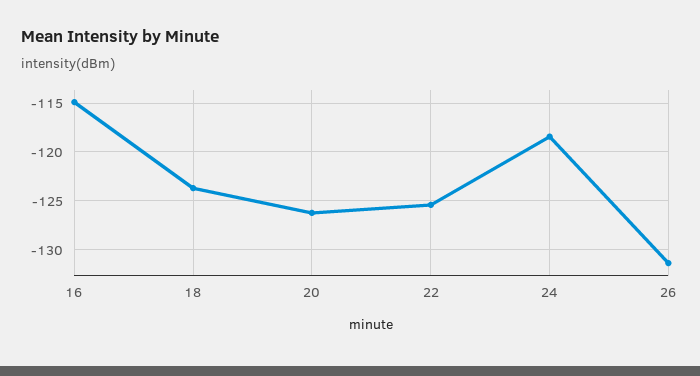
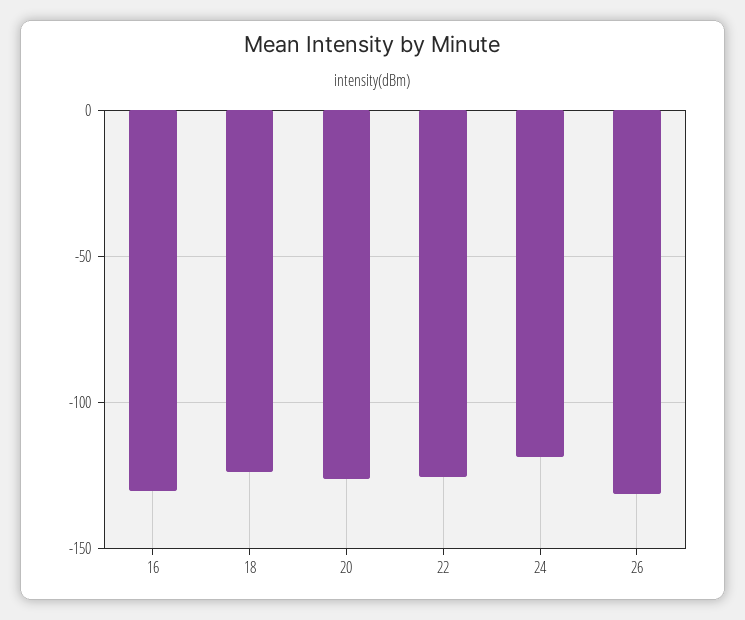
  {
-   "16": -115,
+   "16": -130,
    "18": -124,
    "20": -126,
    "22": -125,
    "24": -118,
    "26": -131
  }

